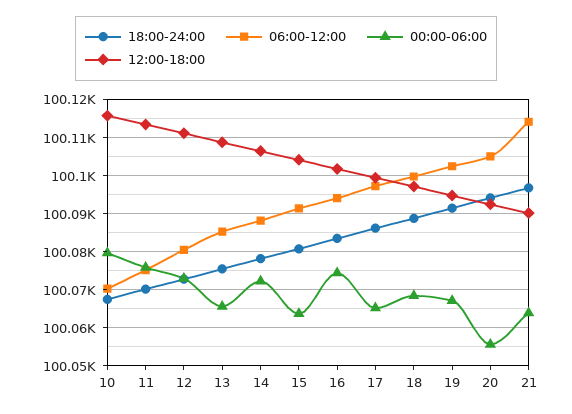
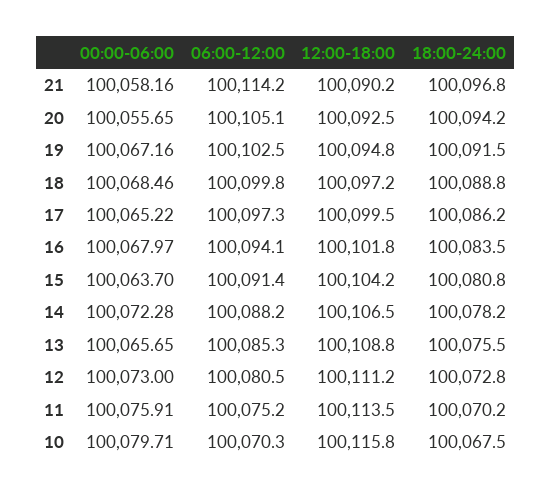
  {
    "18:00-24:00": {
      "10": 100067.5,
      "11": 100070.2,
      "12": 100072.8,
      "13": 100075.5,
      "14": 100078.2,
      "15": 100080.8,
      "16": 100083.5,
      "17": 100086.2,
      "18": 100088.8,
      "19": 100091.5,
      "20": 100094.2,
      "21": 100096.8
    },
    "06:00-12:00": {
      "10": 100070.3,
      "11": 100075.2,
      "12": 100080.5,
      "13": 100085.3,
      "14": 100088.2,
      "15": 100091.4,
      "16": 100094.1,
      "17": 100097.3,
      "18": 100099.8,
      "19": 100102.5,
      "20": 100105.1,
      "21": 100114.2
    },
    "00:00-06:00": {
      "10": 100079.71,
      "11": 100075.91,
      "12": 100073,
      "13": 100065.65,
      "14": 100072.28,
      "15": 100063.7,
-     "16": 100074,
+     "16": 100067.97,
      "17": 100065.22,
      "18": 100068.46,
      "19": 100067.16,
      "20": 100055.65,
-     "21": 100064
+     "21": 100058.16
    },
    "12:00-18:00": {
      "10": 100115.8,
      "11": 100113.5,
      "12": 100111.2,
      "13": 100108.8,
      "14": 100106.5,
      "15": 100104.2,
      "16": 100101.8,
      "17": 100099.5,
      "18": 100097.2,
      "19": 100094.8,
      "20": 100092.5,
      "21": 100090.2
    }
  }

